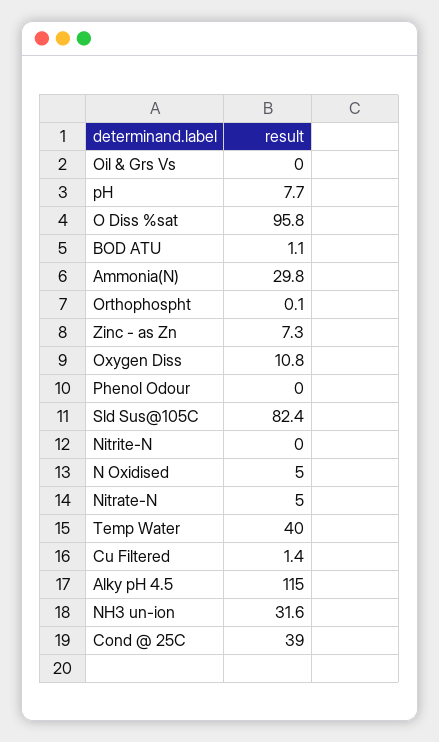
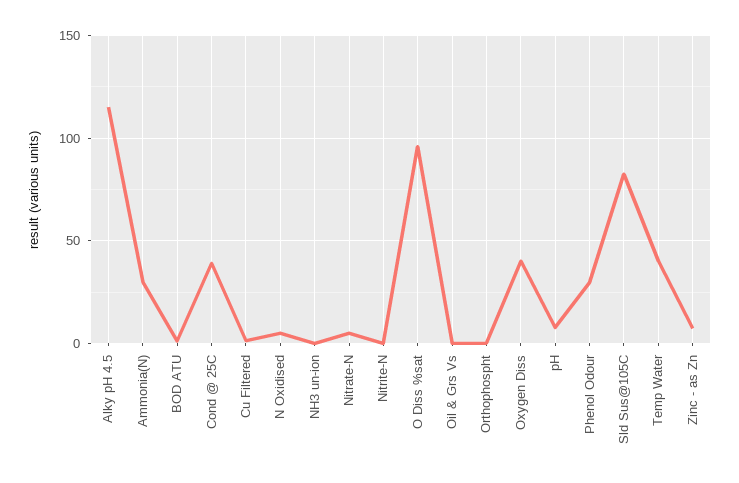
  {
    "Oil & Grs Vs": 0,
    "pH": 7.7,
    "O Diss %sat": 95.8,
    "BOD ATU": 1.1,
    "Ammonia(N)": 29.8,
    "Orthophospht": 0.1,
    "Zinc - as Zn": 7.3,
-   "Oxygen Diss": 10.8,
+   "Oxygen Diss": 40,
-   "Phenol Odour": 0,
+   "Phenol Odour": 30,
    "Sld Sus@105C": 82.4,
    "Nitrite-N": 0,
    "N Oxidised": 5,
    "Nitrate-N": 5,
    "Temp Water": 40,
    "Cu Filtered": 1.4,
    "Alky pH 4.5": 115,
-   "NH3 un-ion": 31.6,
+   "NH3 un-ion": 0,
    "Cond @ 25C": 39
  }

